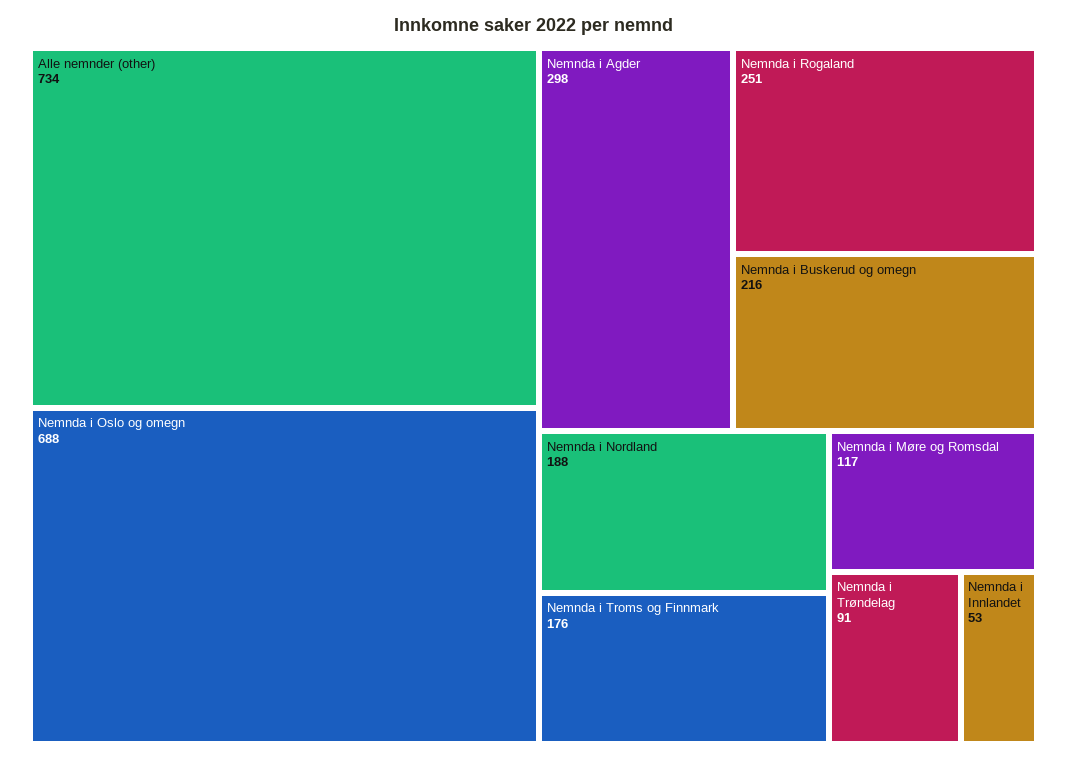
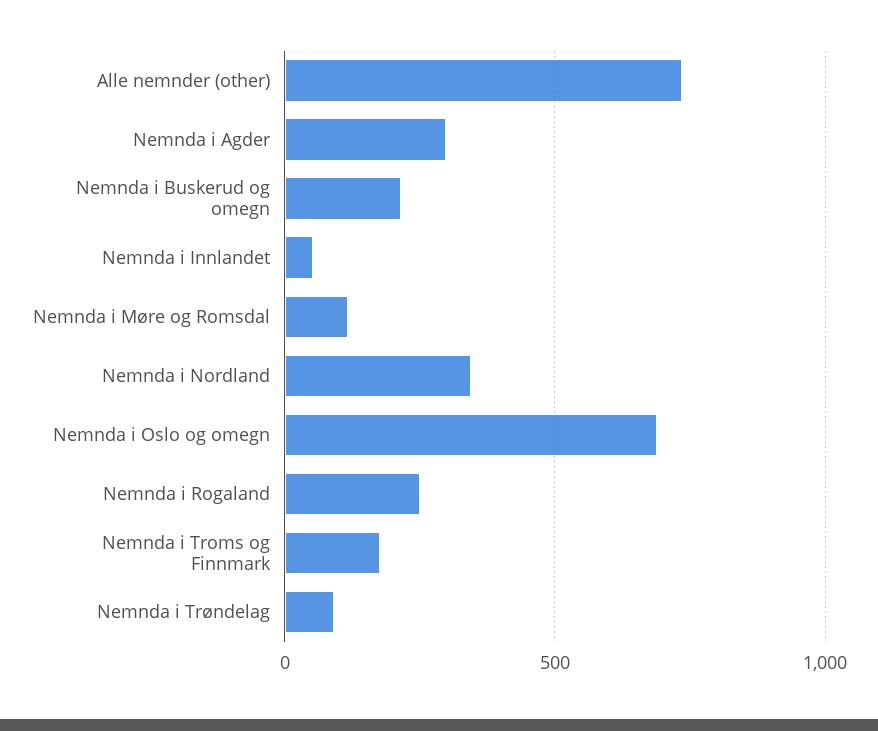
  {
    "Alle nemnder (other)": 734,
    "Nemnda i Oslo og omegn": 688,
    "Nemnda i Agder": 298,
    "Nemnda i Rogaland": 251,
    "Nemnda i Buskerud og omegn": 216,
-   "Nemnda i Nordland": 188,
+   "Nemnda i Nordland": 350,
    "Nemnda i Troms og Finnmark": 176,
    "Nemnda i Møre og Romsdal": 117,
    "Nemnda i Trøndelag": 91,
    "Nemnda i Innlandet": 53
  }

